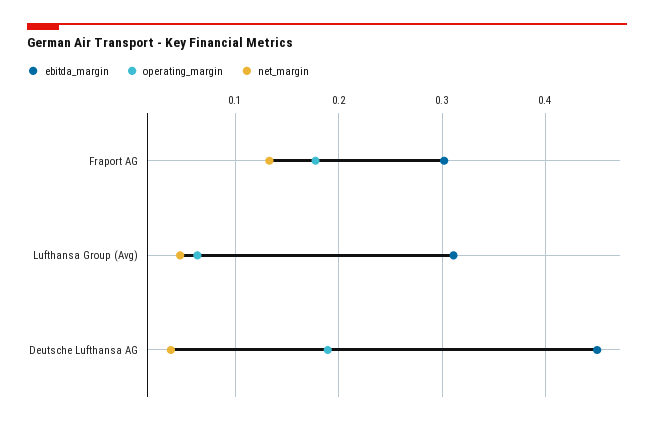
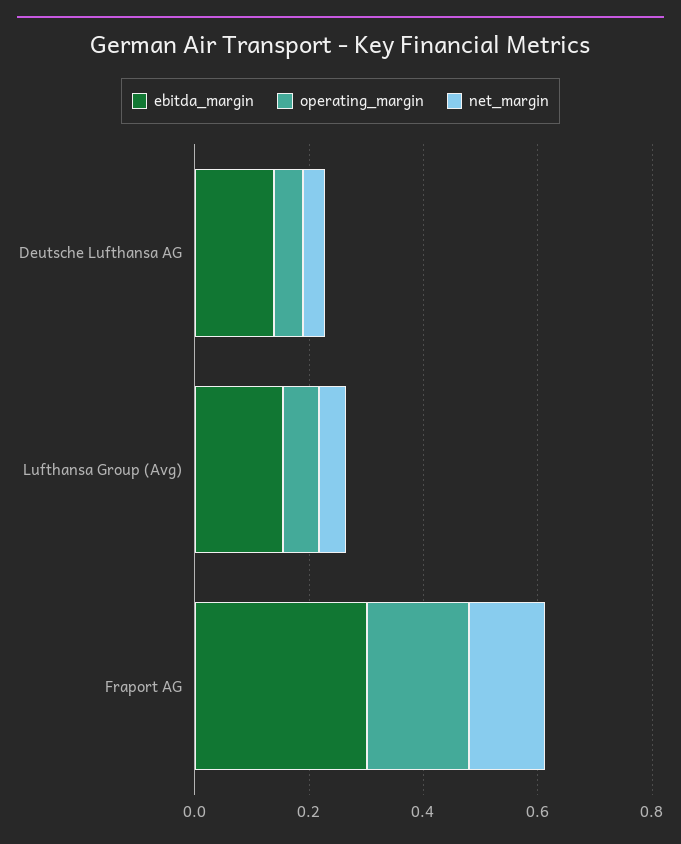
  {
    "ebitda_margin": {
      "Fraport AG": 0.3,
-     "Lufthansa Group (Avg)": 0.31,
+     "Lufthansa Group (Avg)": 0.15,
-     "Deutsche Lufthansa AG": 0.45
+     "Deutsche Lufthansa AG": 0.15
    },
    "operating_margin": {
      "Fraport AG": 0.18,
      "Lufthansa Group (Avg)": 0.06,
-     "Deutsche Lufthansa AG": 0.19
+     "Deutsche Lufthansa AG": 0.05
    },
    "net_margin": {
      "Fraport AG": 0.13,
      "Lufthansa Group (Avg)": 0.05,
      "Deutsche Lufthansa AG": 0.04
    }
  }

